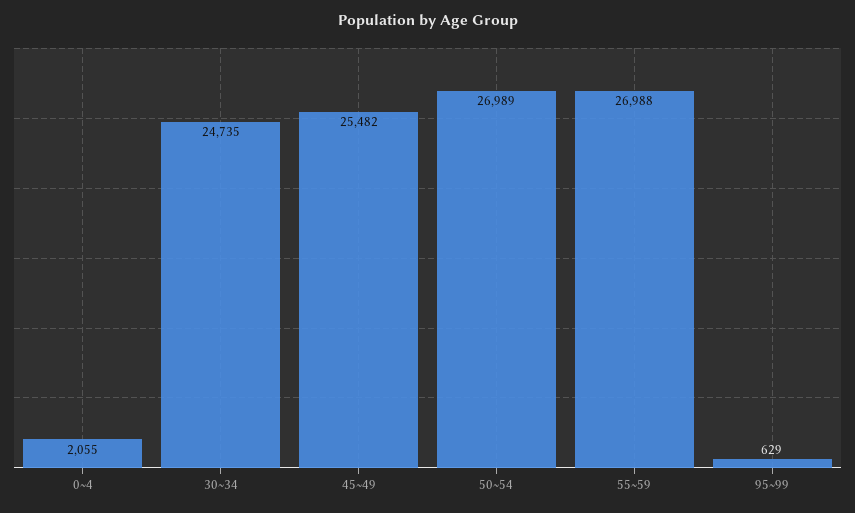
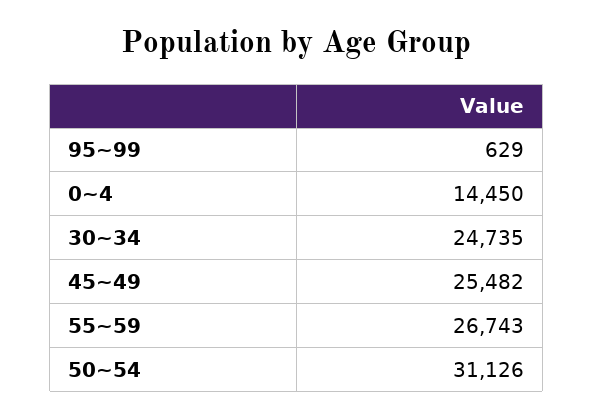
  {
-   "0~4": 2055,
+   "0~4": 14450,
    "30~34": 24735,
    "45~49": 25482,
-   "50~54": 26989,
+   "50~54": 31126,
-   "55~59": 26988,
+   "55~59": 26743,
    "95~99": 629
  }

